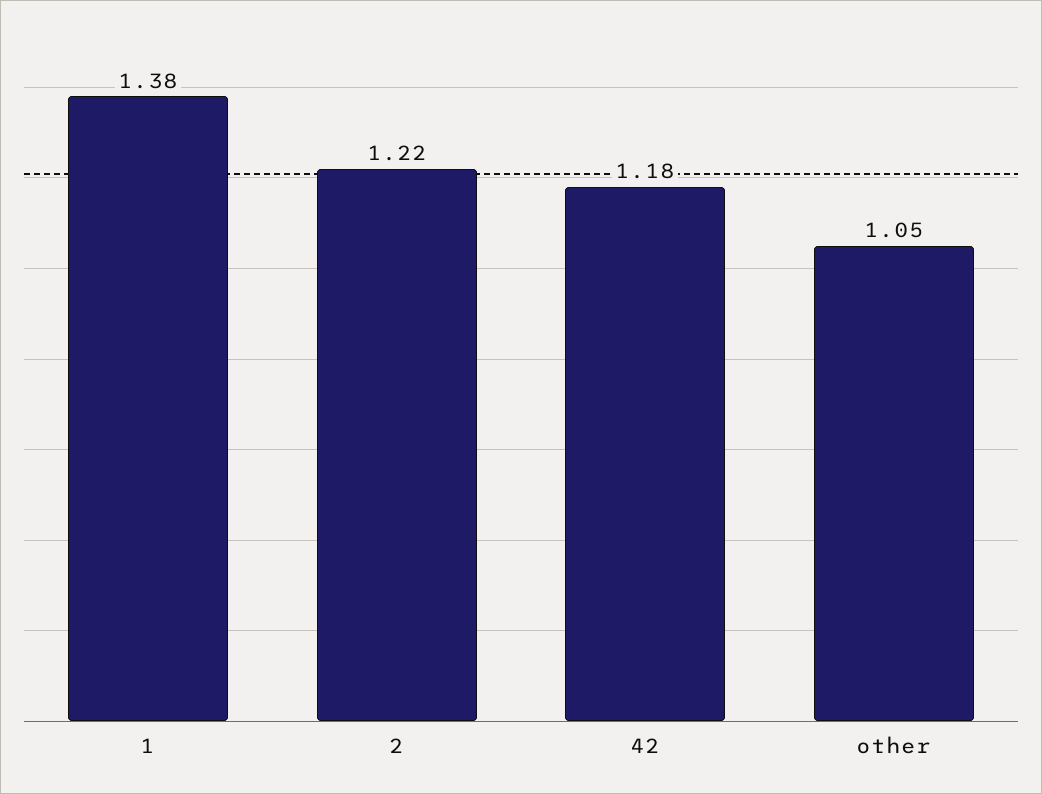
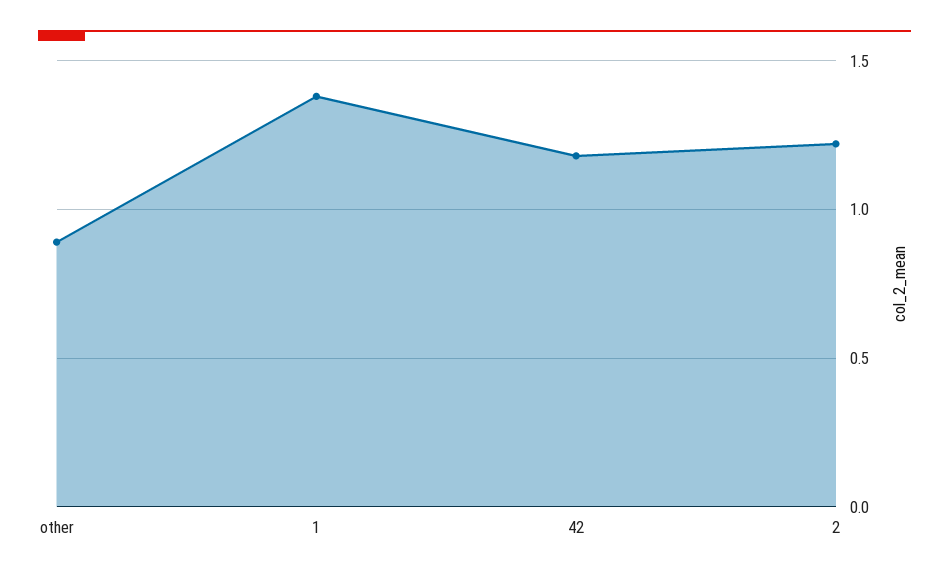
  {
    "1": 1.38,
    "2": 1.22,
    "42": 1.18,
-   "other": 1.05
+   "other": 0.9
  }

